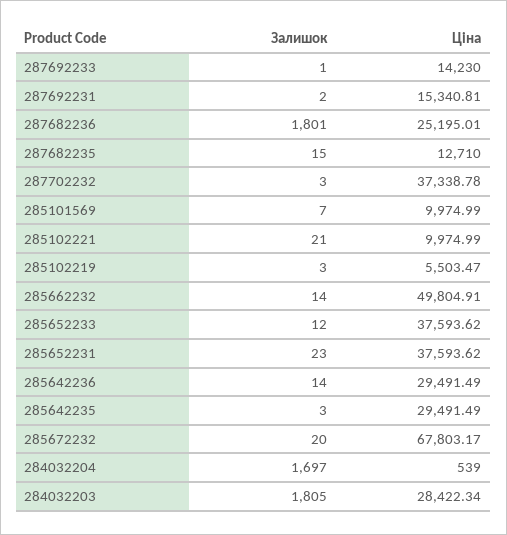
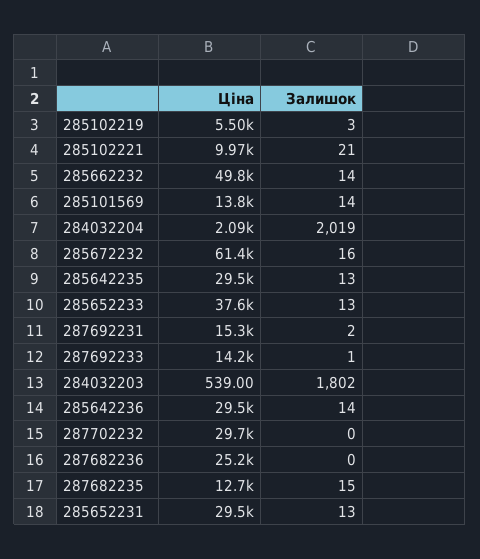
  {
    "Залишок": {
      "287692233": 1,
      "287692231": 2,
-     "287682236": 1801,
+     "287682236": 0,
      "287682235": 15,
-     "287702232": 3,
+     "287702232": 0,
-     "285101569": 7,
+     "285101569": 14,
      "285102221": 21,
      "285102219": 3,
      "285662232": 14,
-     "285652233": 12,
+     "285652233": 13,
-     "285652231": 23,
+     "285652231": 13,
      "285642236": 14,
-     "285642235": 3,
+     "285642235": 13,
-     "285672232": 20,
+     "285672232": 16,
-     "284032204": 1697,
+     "284032204": 2019,
-     "284032203": 1805
+     "284032203": 1802
    },
    "Ціна": {
      "287692233": 14230,
      "287692231": 15340.81,
      "287682236": 25195.01,
      "287682235": 12710,
-     "287702232": 37338.78,
+     "287702232": 29700,
-     "285101569": 9974.99,
+     "285101569": 13800,
      "285102221": 9974.99,
      "285102219": 5503.47,
      "285662232": 49804.91,
      "285652233": 37593.62,
-     "285652231": 37593.62,
+     "285652231": 29500,
      "285642236": 29491.49,
      "285642235": 29491.49,
-     "285672232": 67803.17,
+     "285672232": 61400,
-     "284032204": 539,
+     "284032204": 2090,
-     "284032203": 28422.34
+     "284032203": 539
    }
  }

